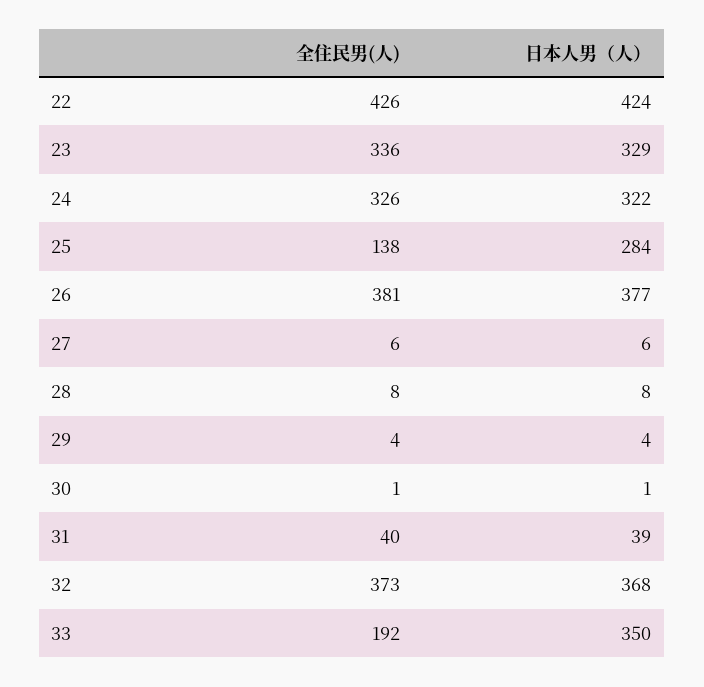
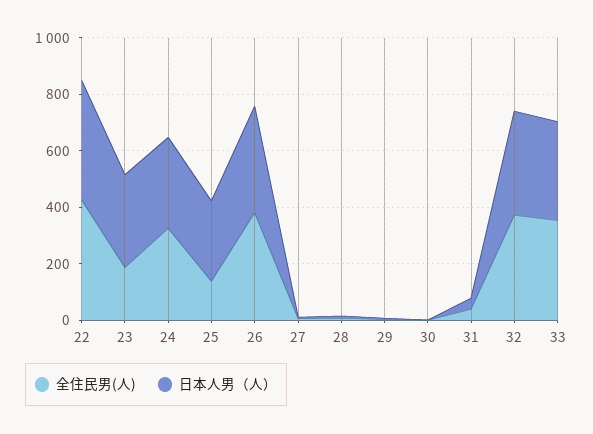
  {
    "全住民男(人)": {
      "22": 426,
-     "23": 336,
+     "23": 200,
      "24": 326,
      "25": 138,
      "26": 381,
      "27": 6,
      "28": 8,
      "29": 4,
      "30": 1,
      "31": 40,
      "32": 373,
-     "33": 192
+     "33": 350
    },
    "日本人男（人）": {
      "22": 424,
      "23": 329,
      "24": 322,
      "25": 284,
      "26": 377,
      "27": 6,
      "28": 8,
      "29": 4,
      "30": 1,
      "31": 39,
      "32": 368,
      "33": 350
    }
  }

